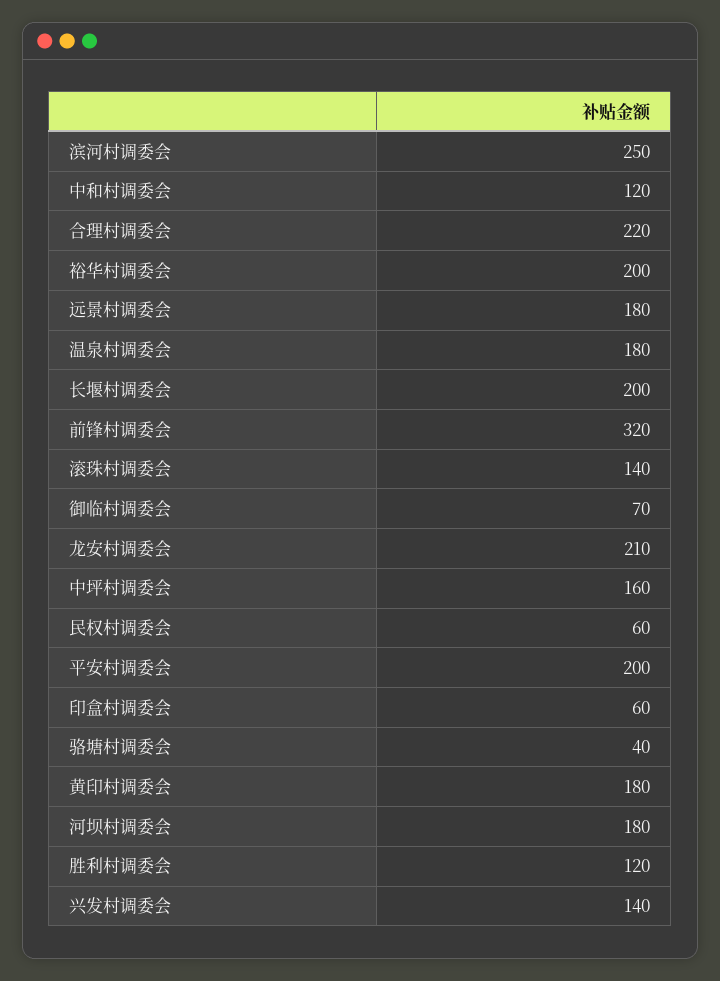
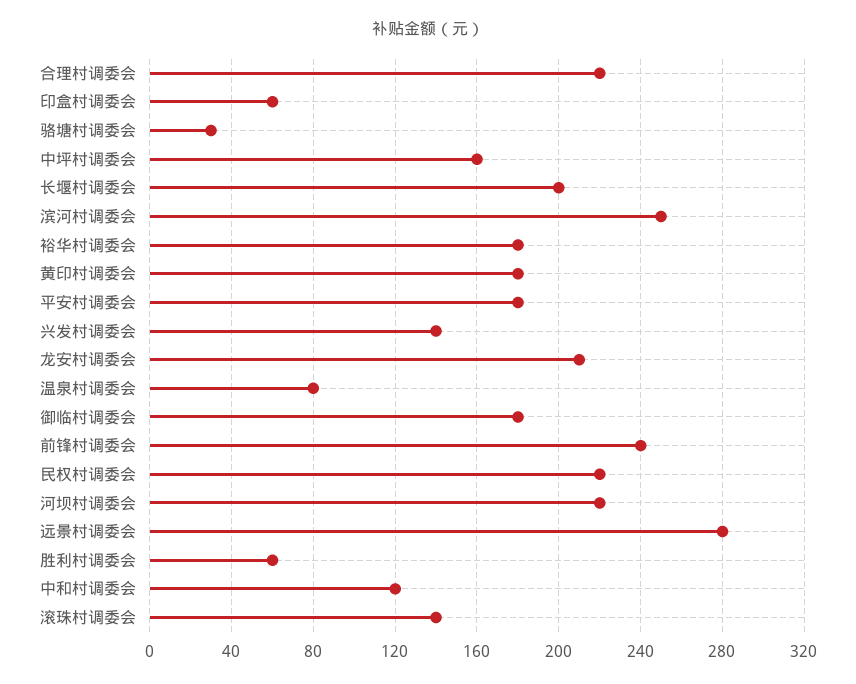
  {
    "滨河村调委会": 250,
    "中和村调委会": 120,
    "合理村调委会": 220,
-   "裕华村调委会": 200,
+   "裕华村调委会": 180,
-   "远景村调委会": 180,
+   "远景村调委会": 280,
-   "温泉村调委会": 180,
+   "温泉村调委会": 80,
    "长堰村调委会": 200,
-   "前锋村调委会": 320,
+   "前锋村调委会": 240,
    "滚珠村调委会": 140,
-   "御临村调委会": 70,
+   "御临村调委会": 180,
    "龙安村调委会": 210,
    "中坪村调委会": 160,
-   "民权村调委会": 60,
+   "民权村调委会": 220,
-   "平安村调委会": 200,
+   "平安村调委会": 180,
    "印盒村调委会": 60,
-   "骆塘村调委会": 40,
+   "骆塘村调委会": 30,
    "黄印村调委会": 180,
-   "河坝村调委会": 180,
+   "河坝村调委会": 220,
-   "胜利村调委会": 120,
+   "胜利村调委会": 60,
    "兴发村调委会": 140
  }

